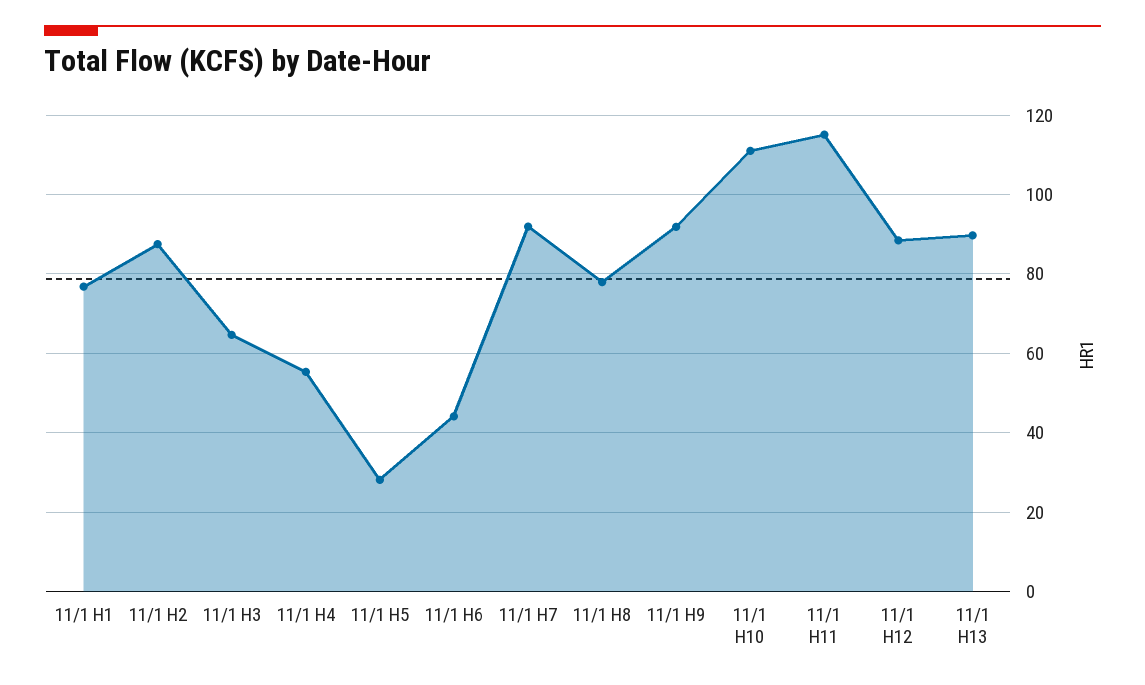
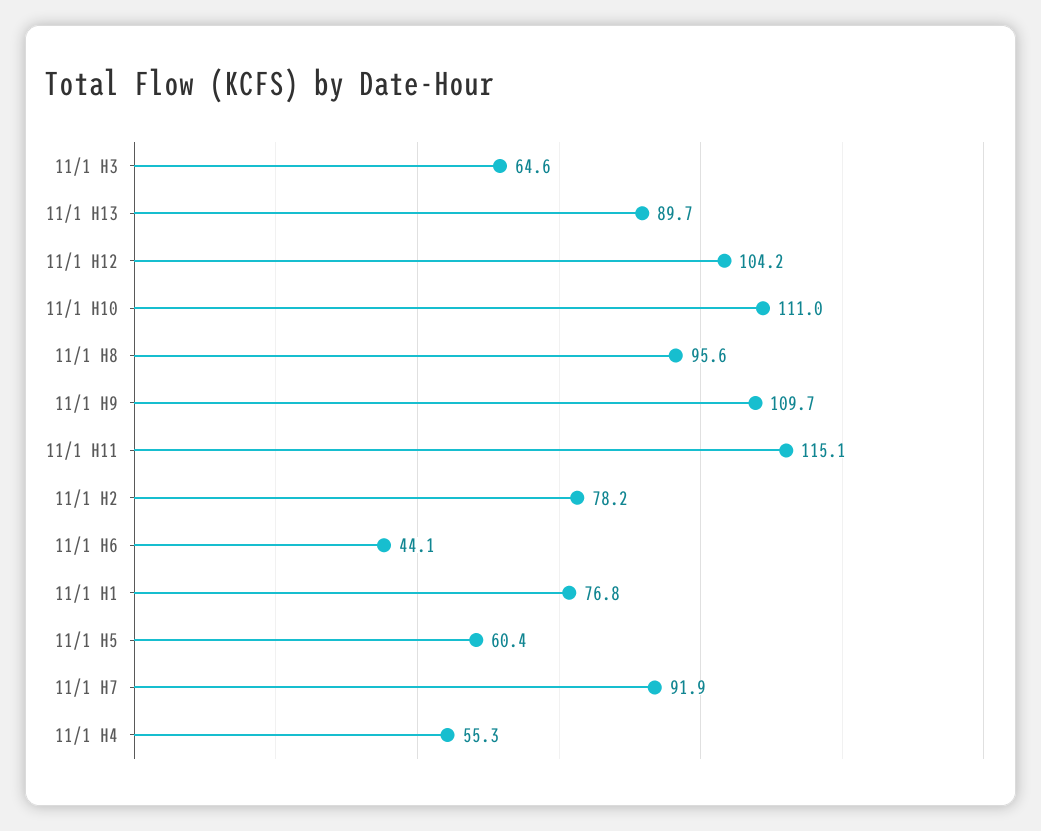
  {
    "11/1 H1": 76.8,
-   "11/1 H2": 88,
+   "11/1 H2": 78.2,
    "11/1 H3": 64.6,
    "11/1 H4": 55.3,
-   "11/1 H5": 28,
+   "11/1 H5": 60.4,
    "11/1 H6": 44.1,
    "11/1 H7": 91.9,
-   "11/1 H8": 78,
+   "11/1 H8": 95.6,
-   "11/1 H9": 92,
+   "11/1 H9": 109.7,
    "11/1 H10": 111,
    "11/1 H11": 115.1,
-   "11/1 H12": 88,
+   "11/1 H12": 104.2,
    "11/1 H13": 89.7
  }

